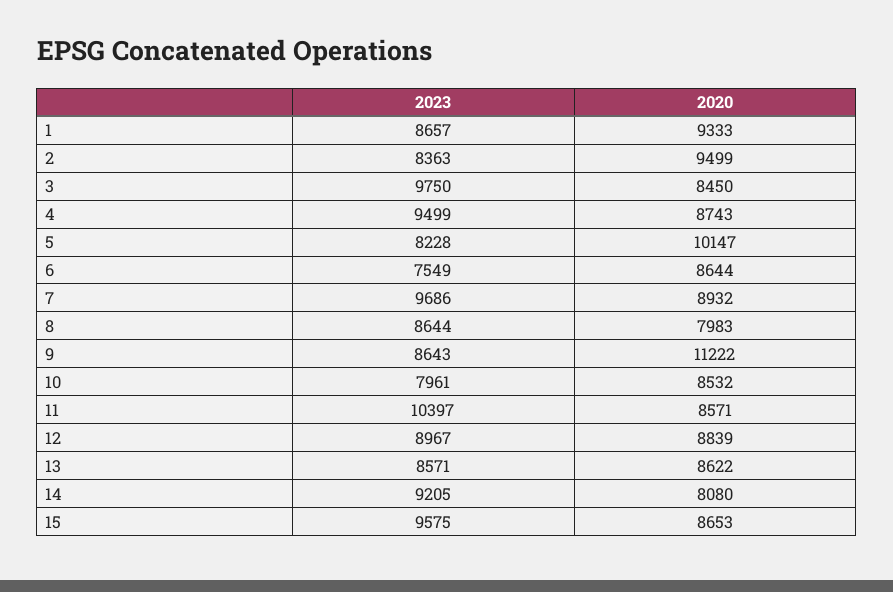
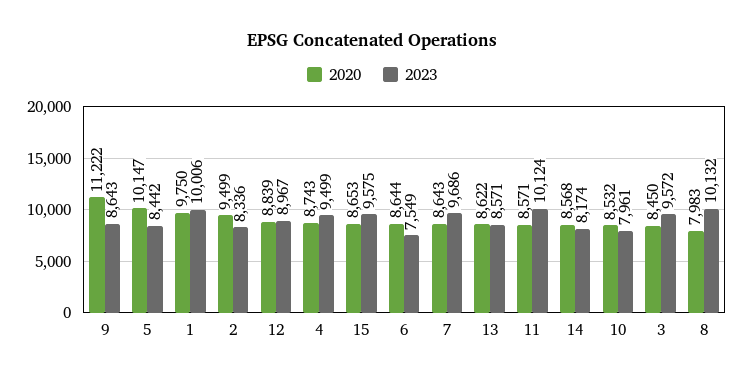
  {
    "2023": {
-     "1": 8657,
+     "1": 10006,
-     "2": 8363,
+     "2": 8336,
-     "3": 9750,
+     "3": 9572,
      "4": 9499,
-     "5": 8228,
+     "5": 8442,
      "6": 7549,
      "7": 9686,
-     "8": 8644,
+     "8": 10132,
      "9": 8643,
      "10": 7961,
-     "11": 10397,
+     "11": 10124,
      "12": 8967,
      "13": 8571,
-     "14": 9205,
+     "14": 8174,
      "15": 9575
    },
    "2020": {
-     "1": 9333,
+     "1": 9750,
      "2": 9499,
      "3": 8450,
      "4": 8743,
      "5": 10147,
      "6": 8644,
-     "7": 8932,
+     "7": 8643,
      "8": 7983,
      "9": 11222,
      "10": 8532,
      "11": 8571,
      "12": 8839,
      "13": 8622,
-     "14": 8080,
+     "14": 8568,
      "15": 8653
    }
  }

